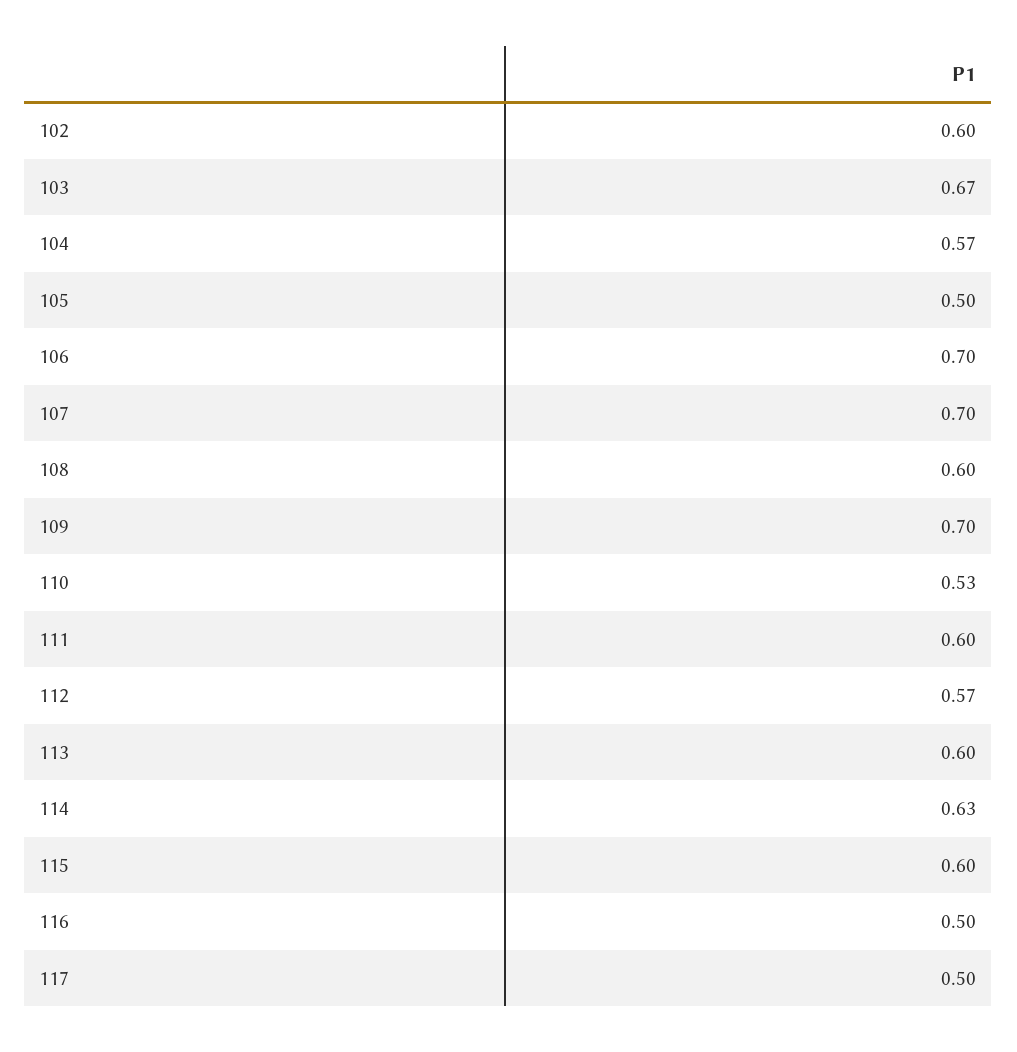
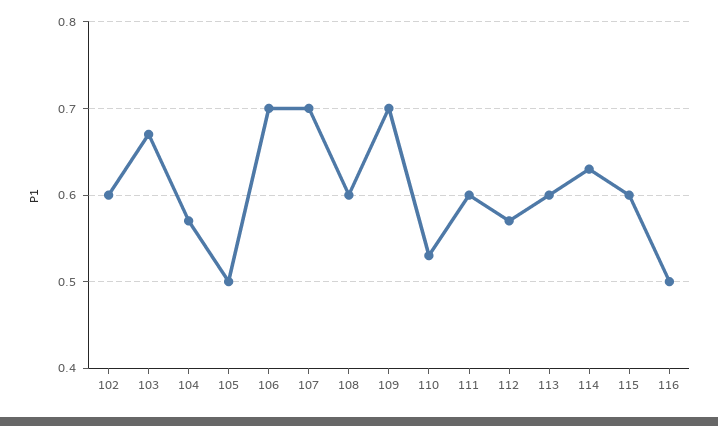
  {
    "102": 0.6,
    "103": 0.67,
    "104": 0.57,
    "105": 0.5,
    "106": 0.7,
    "107": 0.7,
    "108": 0.6,
    "109": 0.7,
    "110": 0.53,
    "111": 0.6,
    "112": 0.57,
    "113": 0.6,
    "114": 0.63,
    "115": 0.6,
-   "116": 0.5,
+   "116": 0.5
-   "117": 0.5
  }

